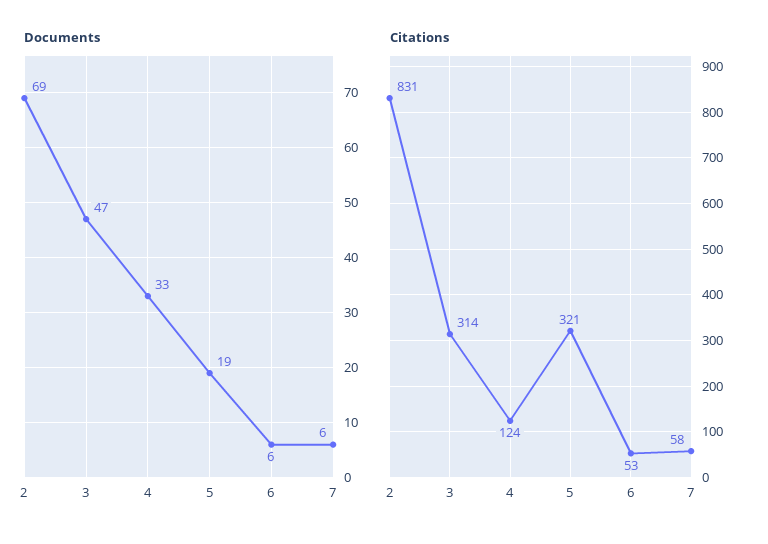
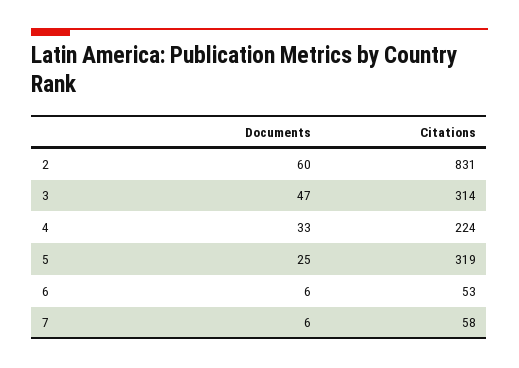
  {
    "Documents": {
-     "2": 69,
+     "2": 60,
      "3": 47,
      "4": 33,
-     "5": 19,
+     "5": 25,
      "6": 6,
      "7": 6
    },
    "Citations": {
      "2": 831,
      "3": 314,
-     "4": 124,
+     "4": 224,
-     "5": 321,
+     "5": 319,
      "6": 53,
      "7": 58
    }
  }

